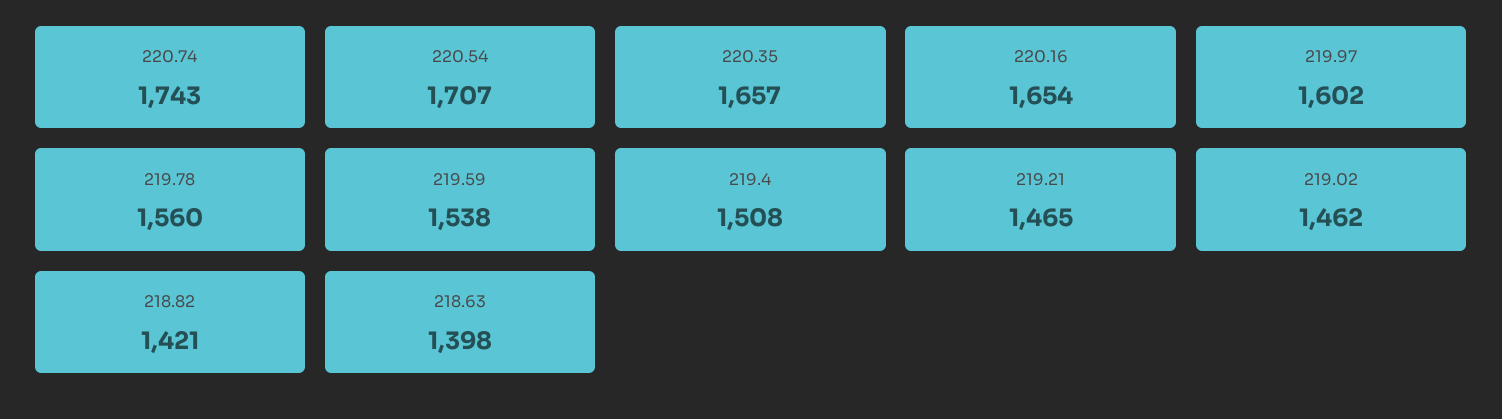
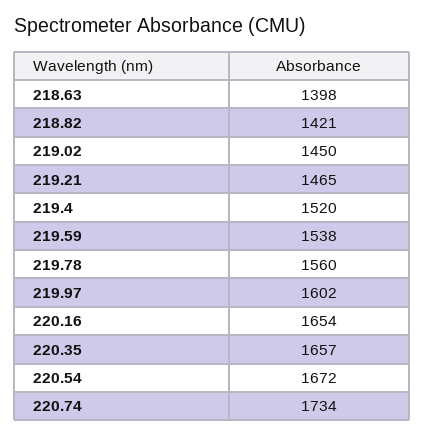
  {
-   "220.74": 1743,
+   "220.74": 1734,
-   "220.54": 1707,
+   "220.54": 1672,
    "220.35": 1657,
    "220.16": 1654,
    "219.97": 1602,
    "219.78": 1560,
    "219.59": 1538,
-   "219.4": 1508,
+   "219.4": 1520,
    "219.21": 1465,
-   "219.02": 1462,
+   "219.02": 1450,
    "218.82": 1421,
    "218.63": 1398
  }

